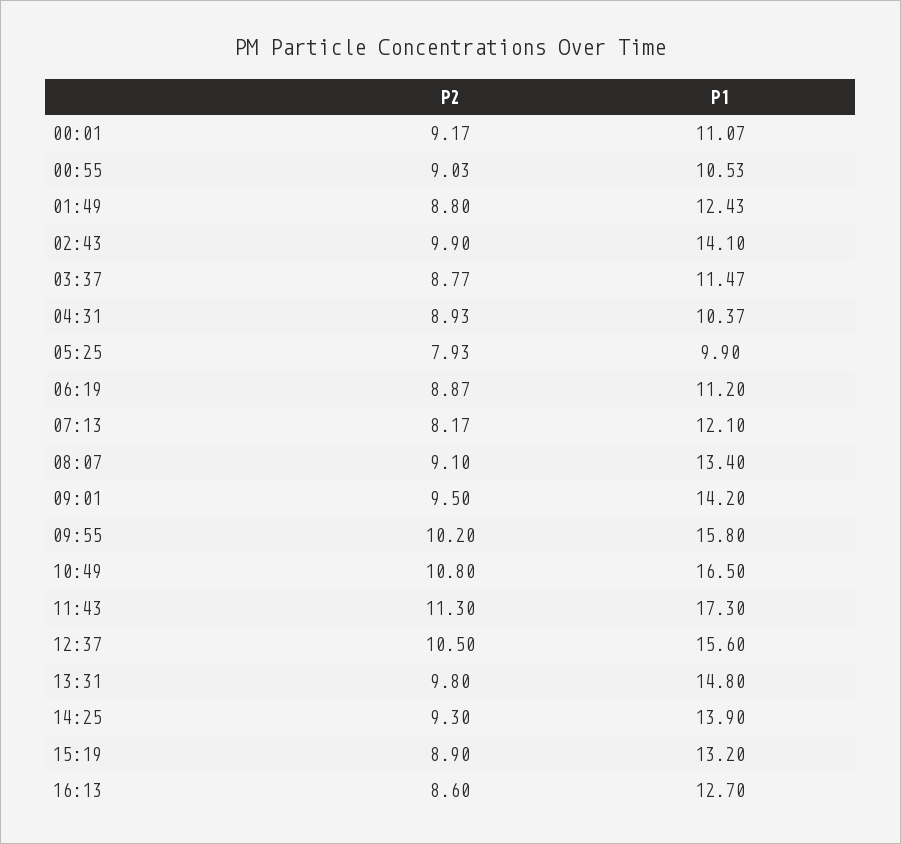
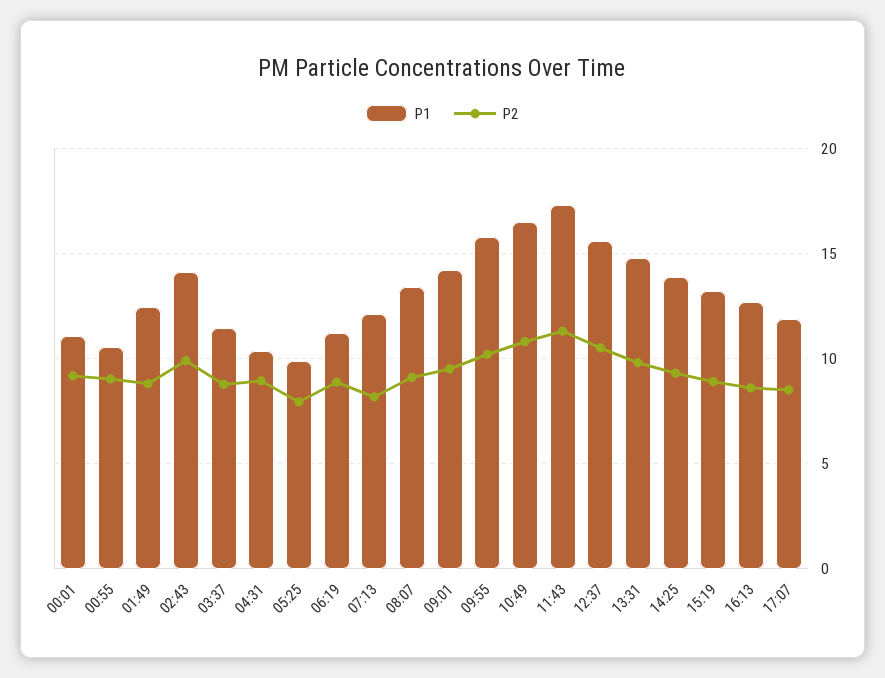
  {
    "P2": {
      "00:01": 9.17,
      "00:55": 9.03,
      "01:49": 8.8,
      "02:43": 9.9,
      "03:37": 8.77,
      "04:31": 8.93,
      "05:25": 7.93,
      "06:19": 8.87,
      "07:13": 8.17,
      "08:07": 9.1,
      "09:01": 9.5,
      "09:55": 10.2,
      "10:49": 10.8,
      "11:43": 11.3,
      "12:37": 10.5,
      "13:31": 9.8,
      "14:25": 9.3,
      "15:19": 8.9,
-     "16:13": 8.6
+     "16:13": 8.6,
+     "17:07": 8.5
    },
    "P1": {
      "00:01": 11.07,
      "00:55": 10.53,
      "01:49": 12.43,
      "02:43": 14.1,
      "03:37": 11.47,
      "04:31": 10.37,
      "05:25": 9.9,
      "06:19": 11.2,
      "07:13": 12.1,
      "08:07": 13.4,
      "09:01": 14.2,
      "09:55": 15.8,
      "10:49": 16.5,
      "11:43": 17.3,
      "12:37": 15.6,
      "13:31": 14.8,
      "14:25": 13.9,
      "15:19": 13.2,
-     "16:13": 12.7
+     "16:13": 12.7,
+     "17:07": 12
    }
  }

